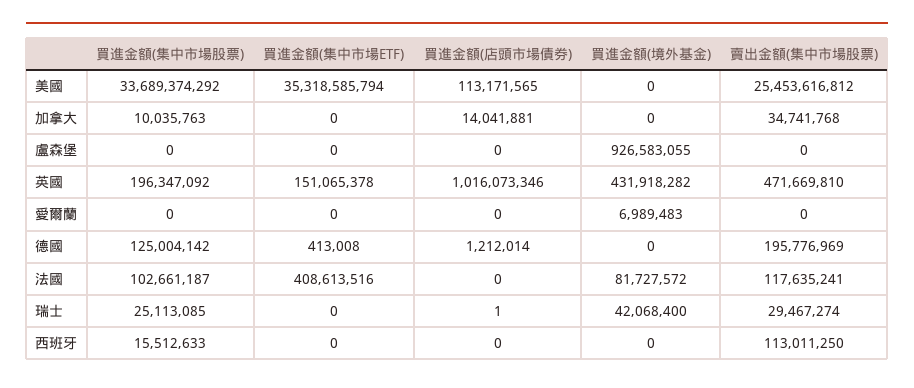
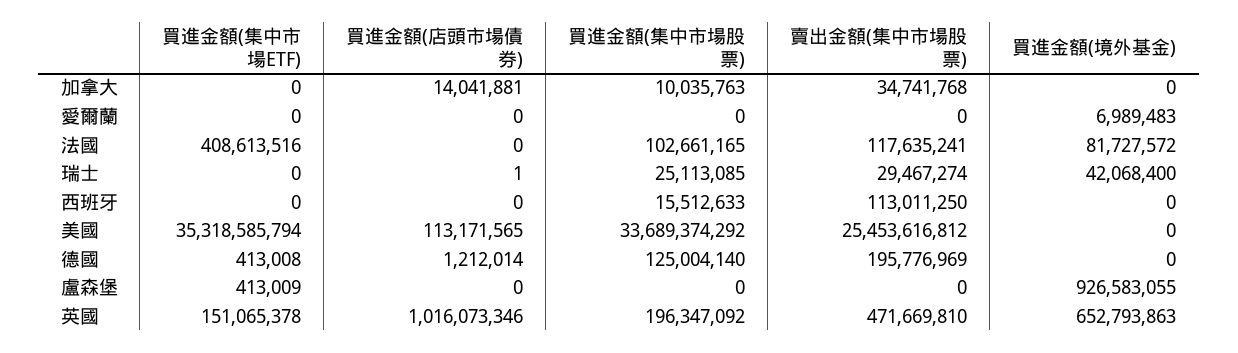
  {
    "買進金額(集中市場股票)": {
      "美國": 33689374292,
      "加拿大": 10035763,
      "盧森堡": 0,
      "英國": 196347092,
      "愛爾蘭": 0,
-     "德國": 125004142,
+     "德國": 125004140,
-     "法國": 102661187,
+     "法國": 102661165,
      "瑞士": 25113085,
      "西班牙": 15512633
    },
    "買進金額(集中市場ETF)": {
      "美國": 35318585794,
      "加拿大": 0,
-     "盧森堡": 0,
+     "盧森堡": 413009,
      "英國": 151065378,
      "愛爾蘭": 0,
      "德國": 413008,
      "法國": 408613516,
      "瑞士": 0,
      "西班牙": 0
    },
    "買進金額(店頭市場債券)": {
      "美國": 113171565,
      "加拿大": 14041881,
      "盧森堡": 0,
      "英國": 1016073346,
      "愛爾蘭": 0,
      "德國": 1212014,
      "法國": 0,
      "瑞士": 1,
      "西班牙": 0
    },
    "買進金額(境外基金)": {
      "美國": 0,
      "加拿大": 0,
      "盧森堡": 926583055,
-     "英國": 431918282,
+     "英國": 652793863,
      "愛爾蘭": 6989483,
      "德國": 0,
      "法國": 81727572,
      "瑞士": 42068400,
      "西班牙": 0
    },
    "賣出金額(集中市場股票)": {
      "美國": 25453616812,
      "加拿大": 34741768,
      "盧森堡": 0,
      "英國": 471669810,
      "愛爾蘭": 0,
      "德國": 195776969,
      "法國": 117635241,
      "瑞士": 29467274,
      "西班牙": 113011250
    }
  }

